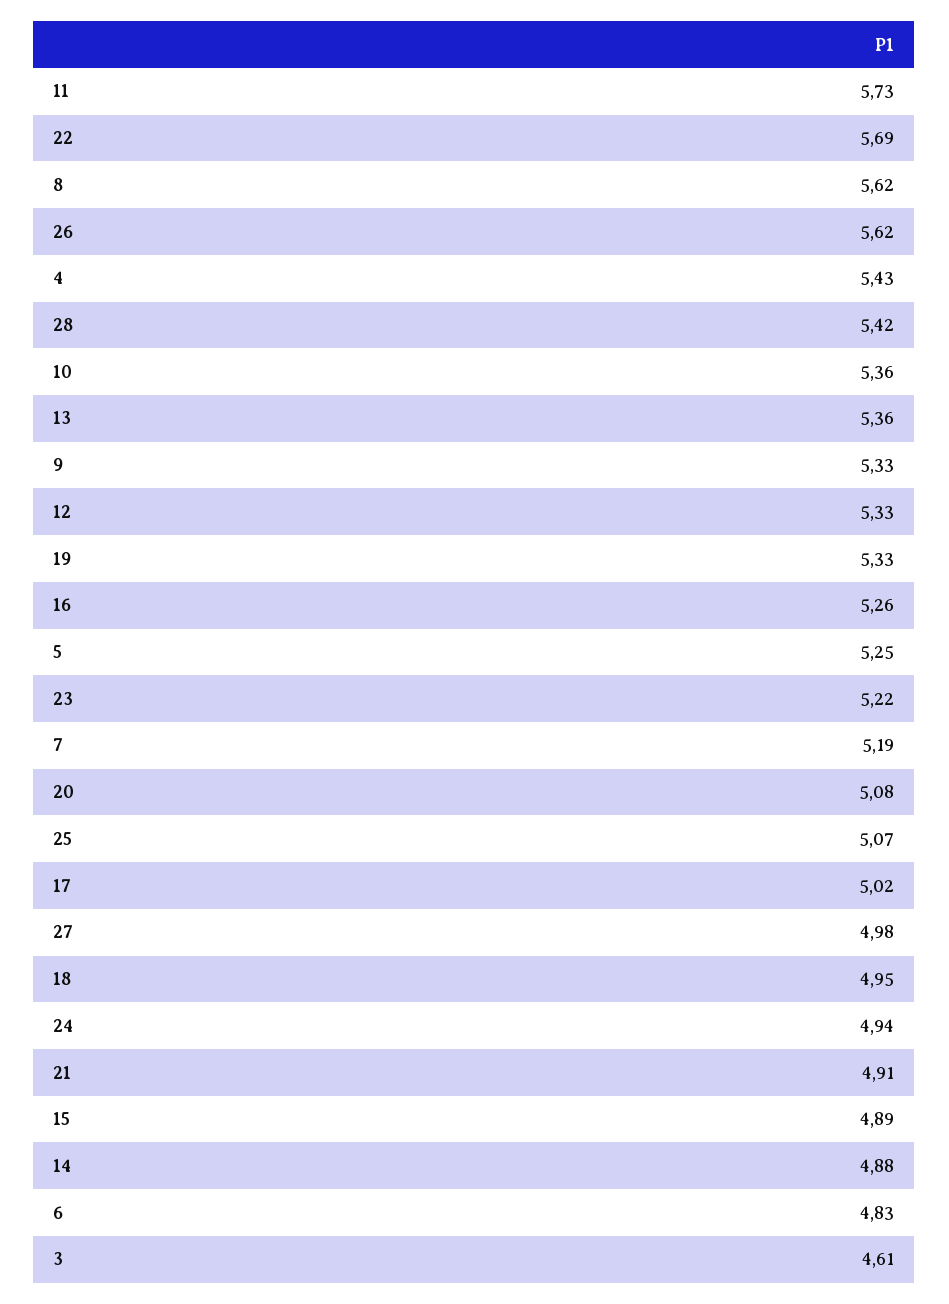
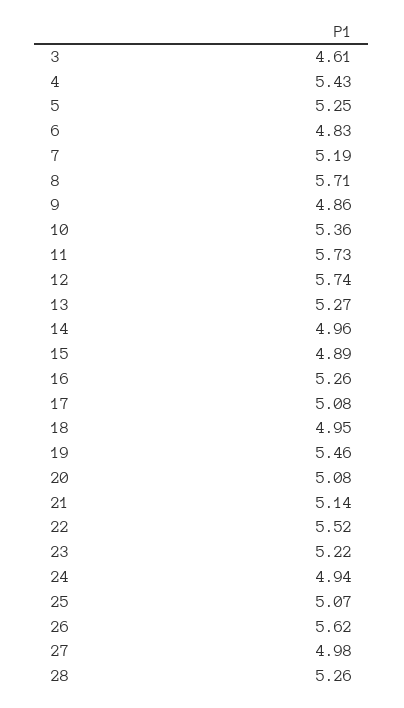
  {
    "11": 5.73,
-   "22": 5.69,
+   "22": 5.52,
-   "8": 5.62,
+   "8": 5.71,
    "26": 5.62,
    "4": 5.43,
-   "28": 5.42,
+   "28": 5.26,
    "10": 5.36,
-   "13": 5.36,
+   "13": 5.27,
-   "9": 5.33,
+   "9": 4.86,
-   "12": 5.33,
+   "12": 5.74,
-   "19": 5.33,
+   "19": 5.46,
    "16": 5.26,
    "5": 5.25,
    "23": 5.22,
    "7": 5.19,
    "20": 5.08,
    "25": 5.07,
-   "17": 5.02,
+   "17": 5.08,
    "27": 4.98,
    "18": 4.95,
    "24": 4.94,
-   "21": 4.91,
+   "21": 5.14,
    "15": 4.89,
-   "14": 4.88,
+   "14": 4.96,
    "6": 4.83,
    "3": 4.61
  }

